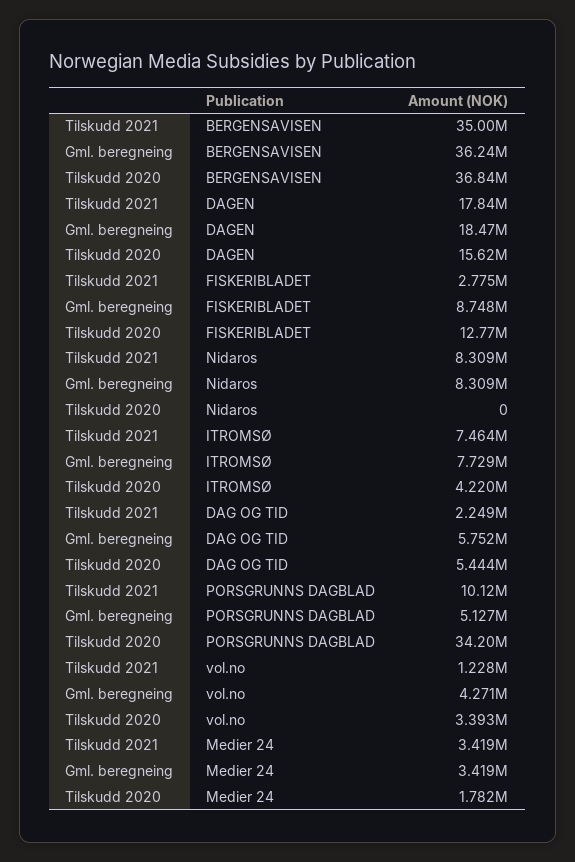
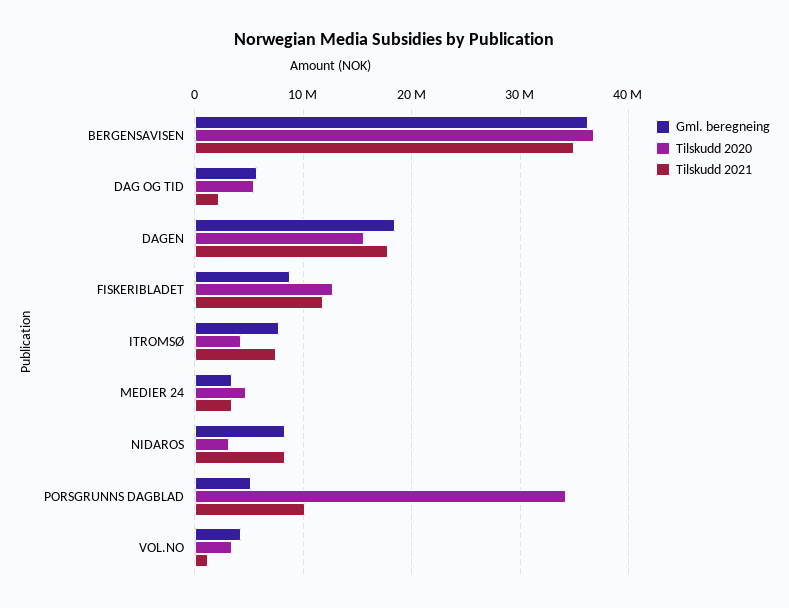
  {
    "Tilskudd 2021": {
      "BERGENSAVISEN": 35000000,
      "DAGEN": 17840000,
-     "FISKERIBLADET": 2775000,
+     "FISKERIBLADET": 12000000,
      "Nidaros": 8309000,
      "ITROMSØ": 7464000,
      "DAG OG TID": 2249000,
      "PORSGRUNNS DAGBLAD": 10120000,
      "vol.no": 1228000,
      "Medier 24": 3419000
    },
    "Gml. beregneing": {
      "BERGENSAVISEN": 36240000,
      "DAGEN": 18470000,
      "FISKERIBLADET": 8748000,
      "Nidaros": 8309000,
      "ITROMSØ": 7729000,
      "DAG OG TID": 5752000,
      "PORSGRUNNS DAGBLAD": 5127000,
      "vol.no": 4271000,
      "Medier 24": 3419000
    },
    "Tilskudd 2020": {
      "BERGENSAVISEN": 36840000,
      "DAGEN": 15620000,
      "FISKERIBLADET": 12770000,
-     "Nidaros": 0,
+     "Nidaros": 3000000,
      "ITROMSØ": 4220000,
      "DAG OG TID": 5444000,
      "PORSGRUNNS DAGBLAD": 34200000,
      "vol.no": 3393000,
-     "Medier 24": 1782000
+     "Medier 24": 5000000
    }
  }

